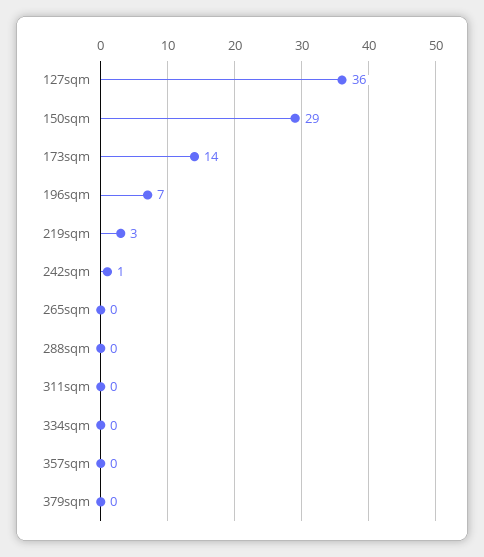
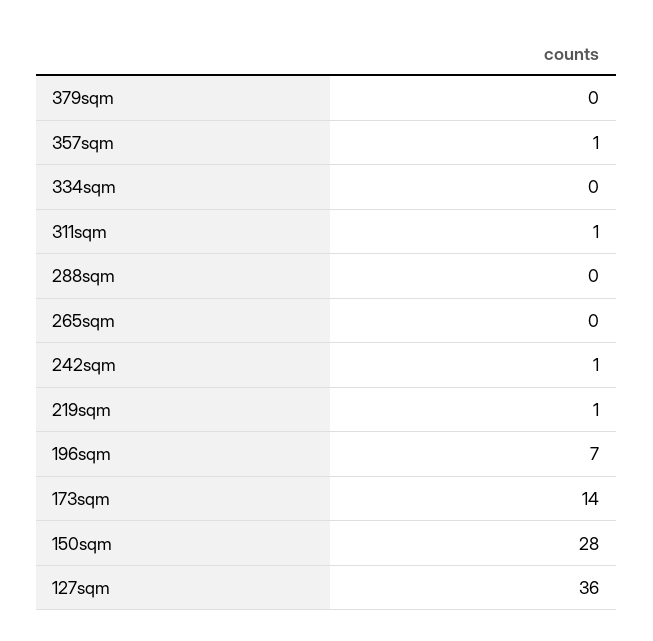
  {
    "127sqm": 36,
-   "150sqm": 29,
+   "150sqm": 28,
    "173sqm": 14,
    "196sqm": 7,
-   "219sqm": 3,
+   "219sqm": 1,
    "242sqm": 1,
    "265sqm": 0,
    "288sqm": 0,
-   "311sqm": 0,
+   "311sqm": 1,
    "334sqm": 0,
-   "357sqm": 0,
+   "357sqm": 1,
    "379sqm": 0
  }

